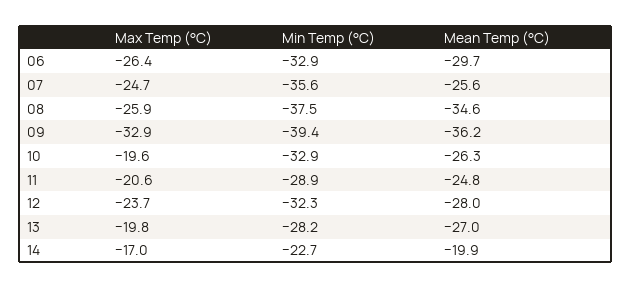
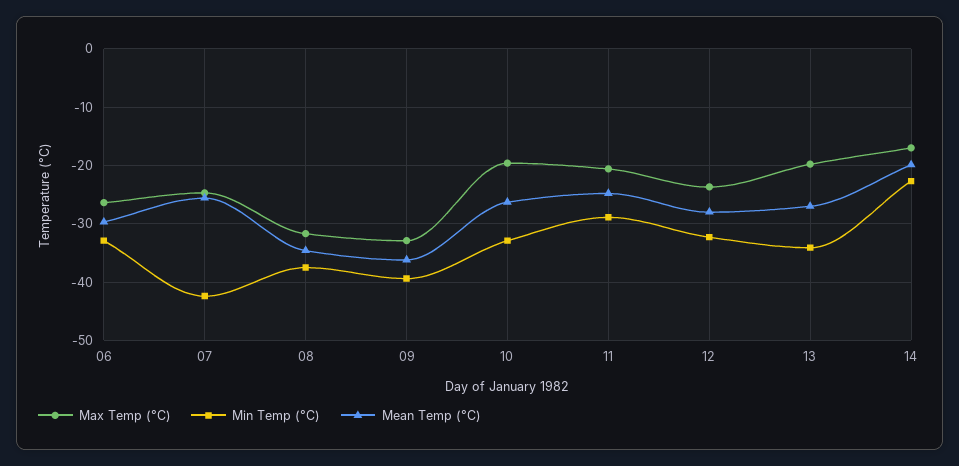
  {
    "Max Temp (°C)": {
      "06": -26.4,
      "07": -24.7,
-     "08": -25.9,
+     "08": -32,
      "09": -32.9,
      "10": -19.6,
      "11": -20.6,
      "12": -23.7,
      "13": -19.8,
      "14": -17
    },
    "Min Temp (°C)": {
      "06": -32.9,
-     "07": -35.6,
+     "07": -42,
      "08": -37.5,
      "09": -39.4,
      "10": -32.9,
      "11": -28.9,
      "12": -32.3,
-     "13": -28.2,
+     "13": -34,
      "14": -22.7
    },
    "Mean Temp (°C)": {
      "06": -29.7,
      "07": -25.6,
      "08": -34.6,
      "09": -36.2,
      "10": -26.3,
      "11": -24.8,
      "12": -28,
      "13": -27,
      "14": -19.9
    }
  }

